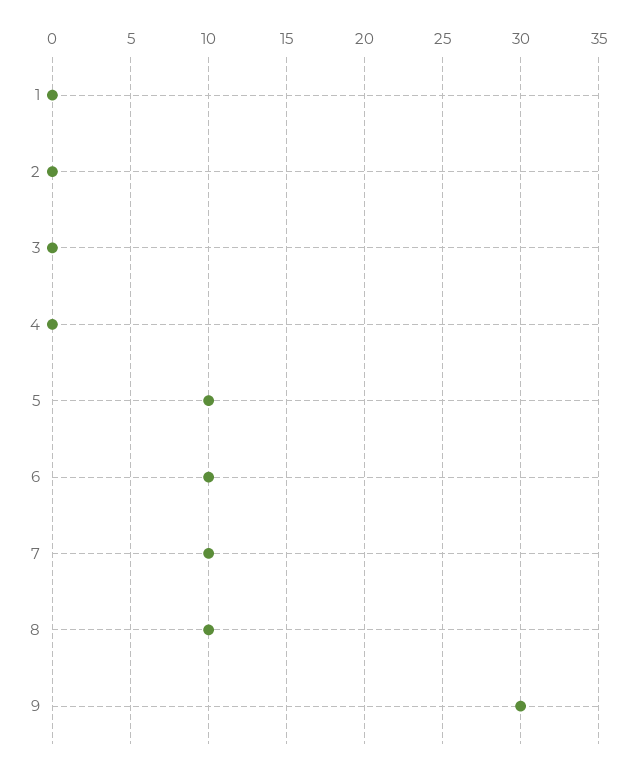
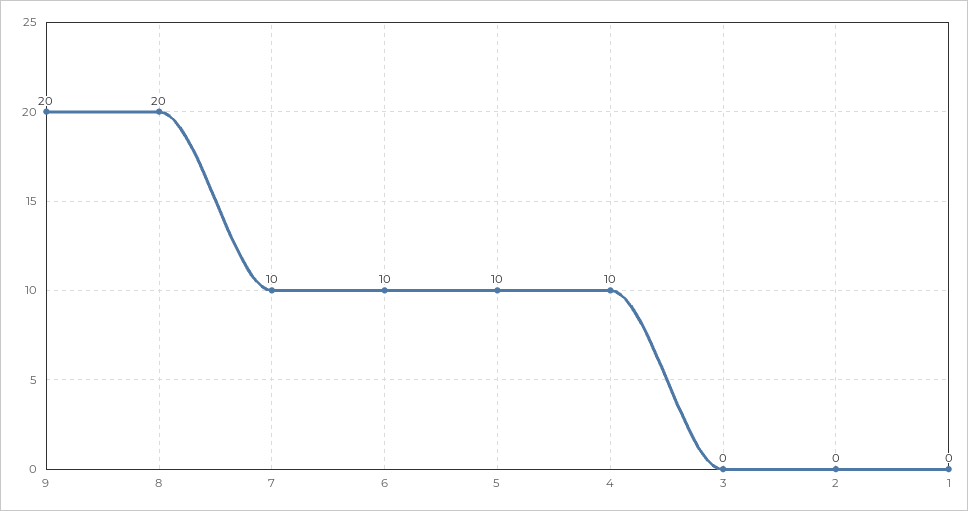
  {
    "1": 0,
    "2": 0,
    "3": 0,
-   "4": 0,
+   "4": 10,
    "5": 10,
    "6": 10,
    "7": 10,
-   "8": 10,
+   "8": 20,
-   "9": 30
+   "9": 20
  }

